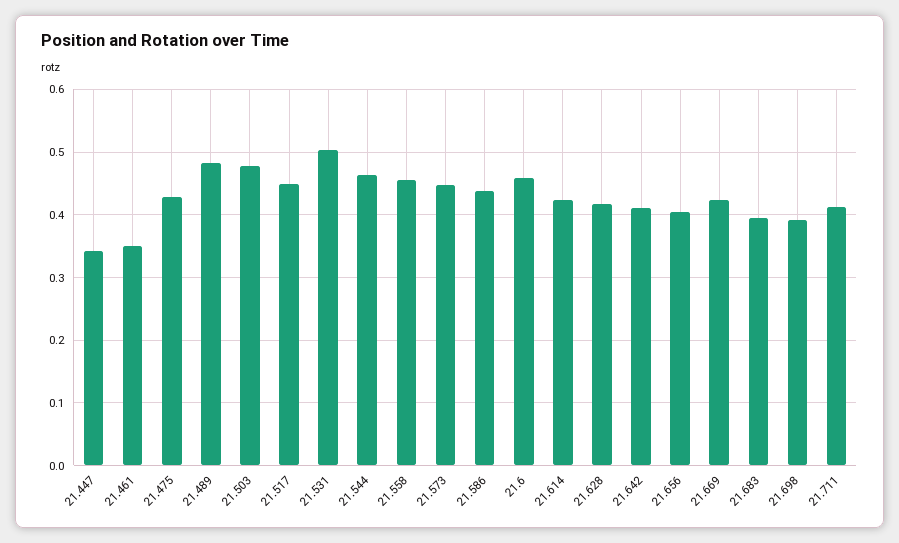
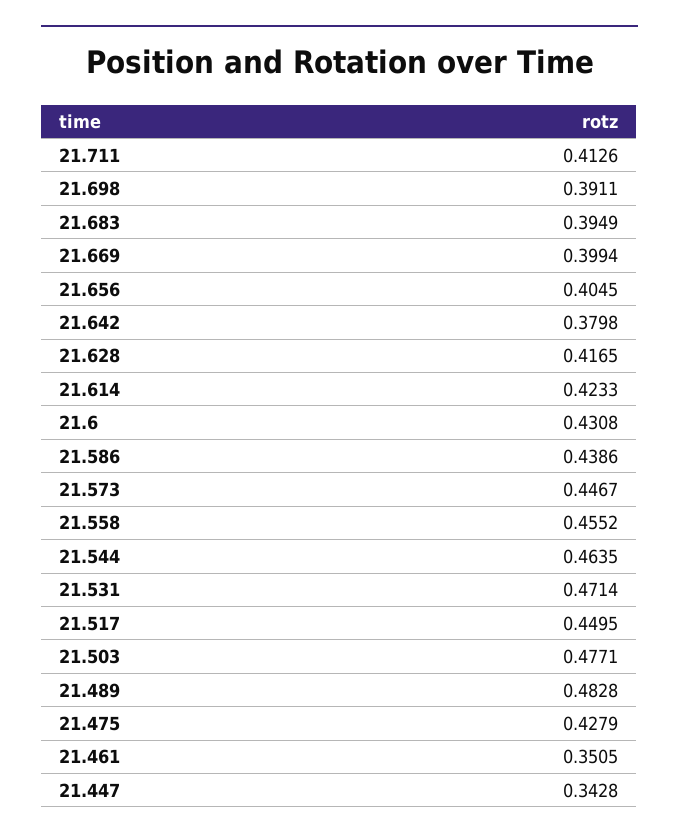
  {
    "21.447": 0.3428,
    "21.461": 0.3505,
    "21.475": 0.4279,
    "21.489": 0.4828,
    "21.503": 0.4771,
    "21.517": 0.4495,
-   "21.531": 0.5,
+   "21.531": 0.4714,
    "21.544": 0.4635,
    "21.558": 0.4552,
    "21.573": 0.4467,
    "21.586": 0.4386,
-   "21.6": 0.46,
+   "21.6": 0.4308,
    "21.614": 0.4233,
    "21.628": 0.4165,
-   "21.642": 0.41,
+   "21.642": 0.3798,
    "21.656": 0.4045,
-   "21.669": 0.42,
+   "21.669": 0.3994,
    "21.683": 0.3949,
    "21.698": 0.3911,
    "21.711": 0.4126
  }

